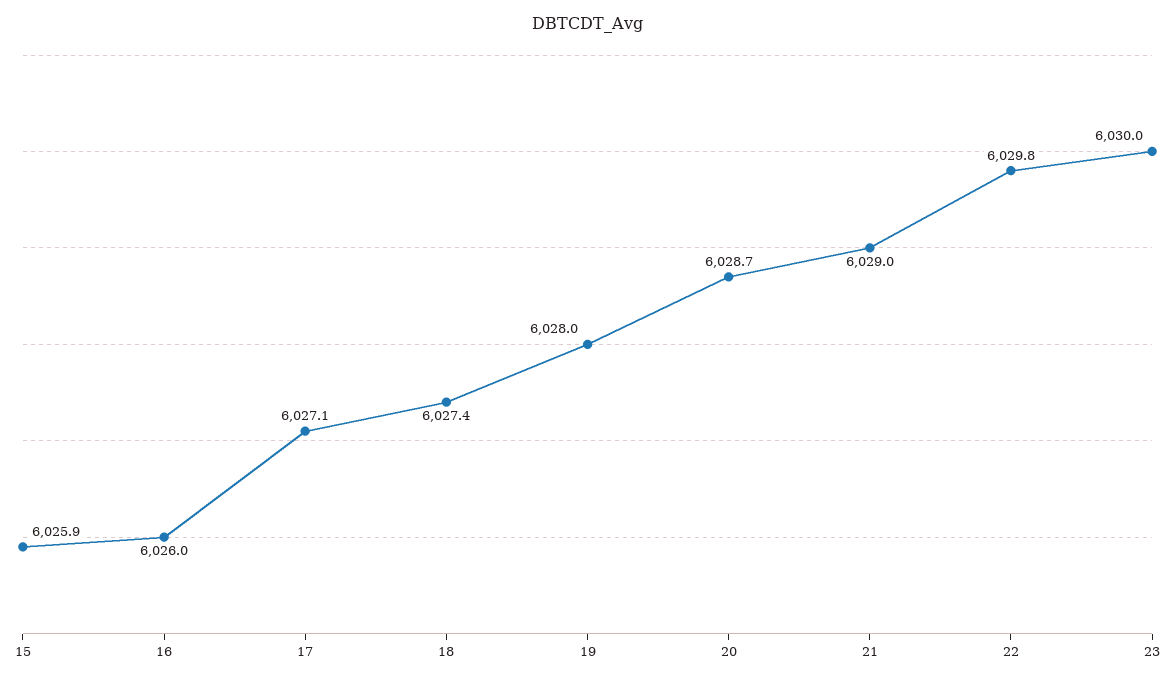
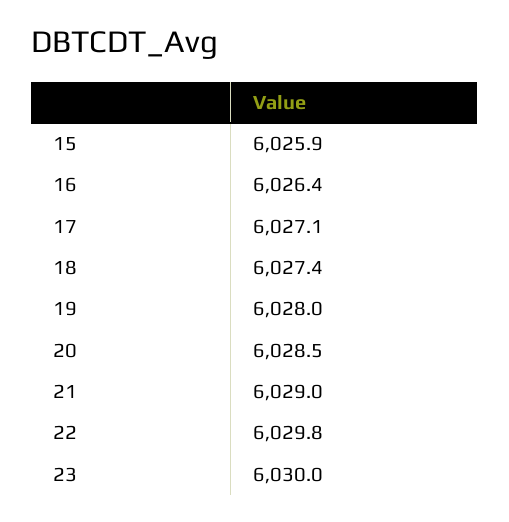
  {
    "15": 6025.9,
-   "16": 6026,
+   "16": 6026.4,
    "17": 6027.1,
    "18": 6027.4,
    "19": 6028,
-   "20": 6028.7,
+   "20": 6028.5,
    "21": 6029,
    "22": 6029.8,
    "23": 6030
  }

